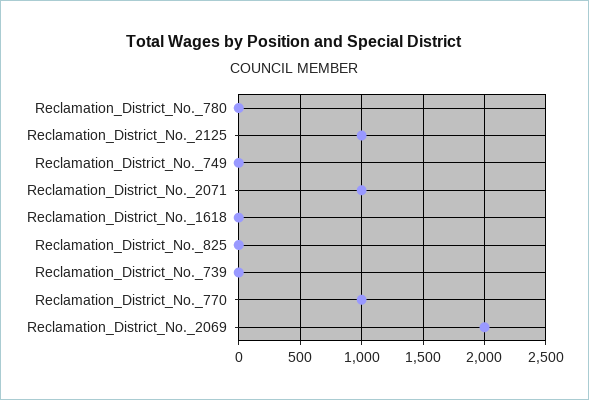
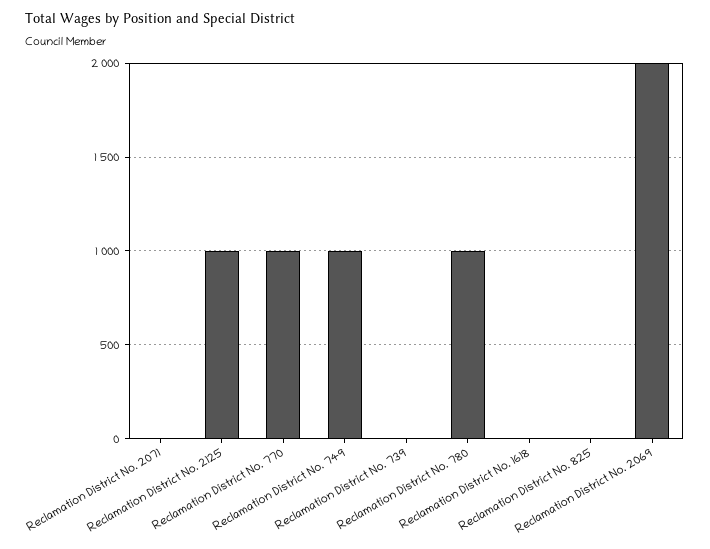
  {
-   "Reclamation_District_No._780": 0,
+   "Reclamation_District_No._780": 1000,
    "Reclamation_District_No._2125": 1000,
-   "Reclamation_District_No._749": 0,
+   "Reclamation_District_No._749": 1000,
-   "Reclamation_District_No._2071": 1000,
+   "Reclamation_District_No._2071": 0,
    "Reclamation_District_No._1618": 0,
    "Reclamation_District_No._825": 0,
    "Reclamation_District_No._739": 0,
    "Reclamation_District_No._770": 1000,
    "Reclamation_District_No._2069": 2000
  }

